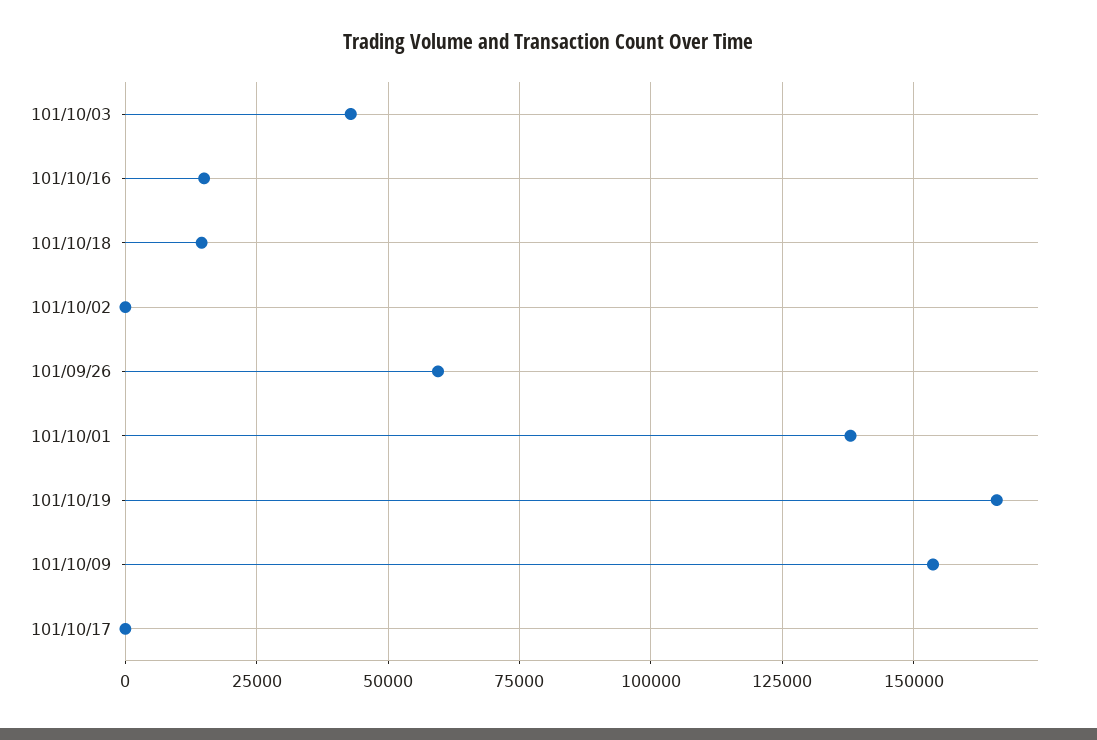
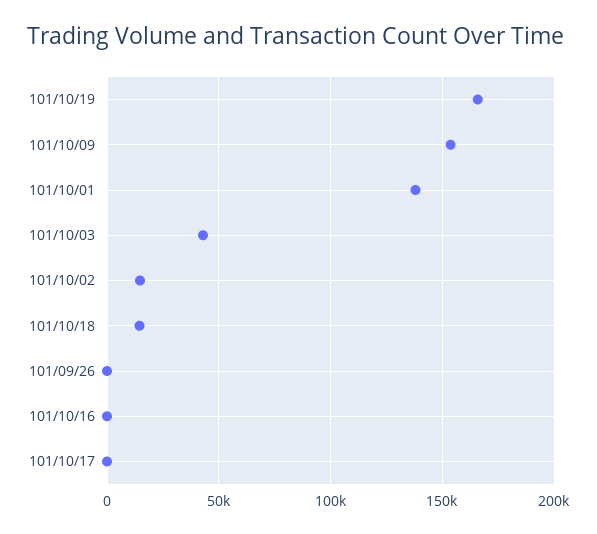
  {
    "101/10/03": 42500,
-   "101/10/16": 15000,
+   "101/10/16": 0,
    "101/10/18": 15000,
-   "101/10/02": 0,
+   "101/10/02": 15000,
-   "101/09/26": 60000,
+   "101/09/26": 0,
    "101/10/01": 137500,
    "101/10/19": 165000,
    "101/10/09": 152500,
    "101/10/17": 0
  }

